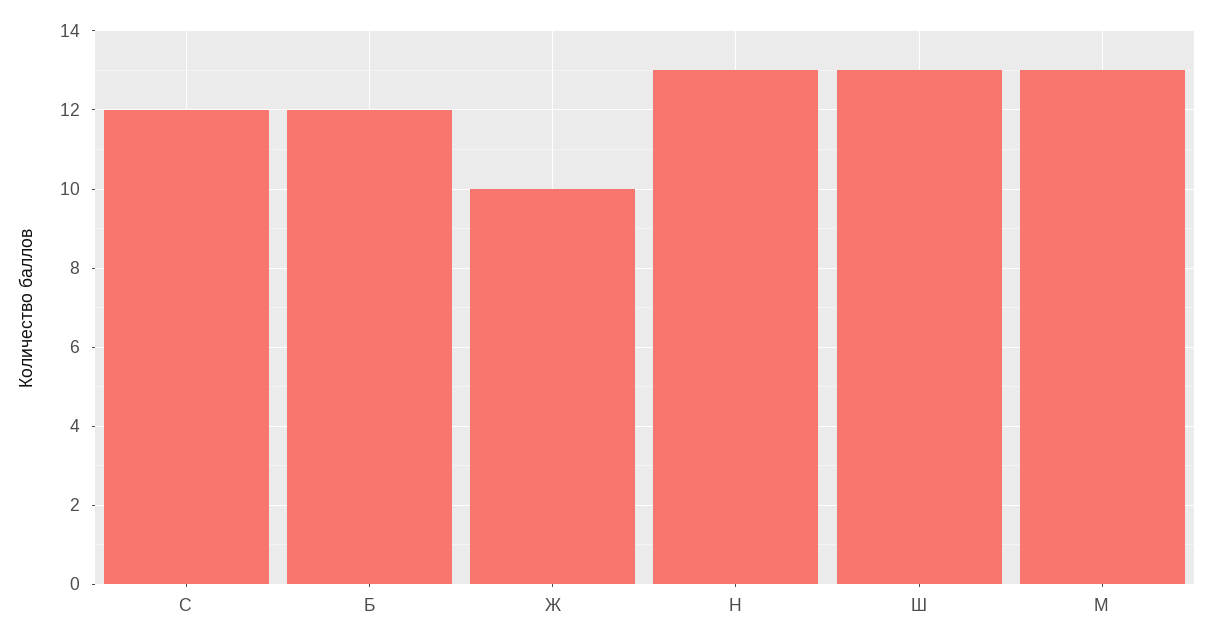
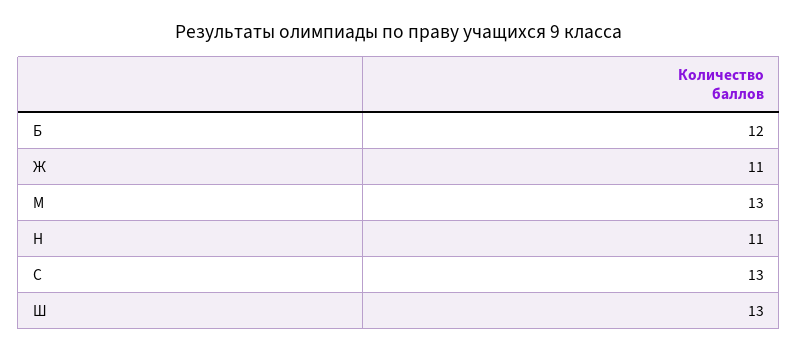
  {
-   "С": 12,
+   "С": 13,
    "Б": 12,
-   "Ж": 10,
+   "Ж": 11,
-   "Н": 13,
+   "Н": 11,
    "Ш": 13,
    "М": 13
  }

